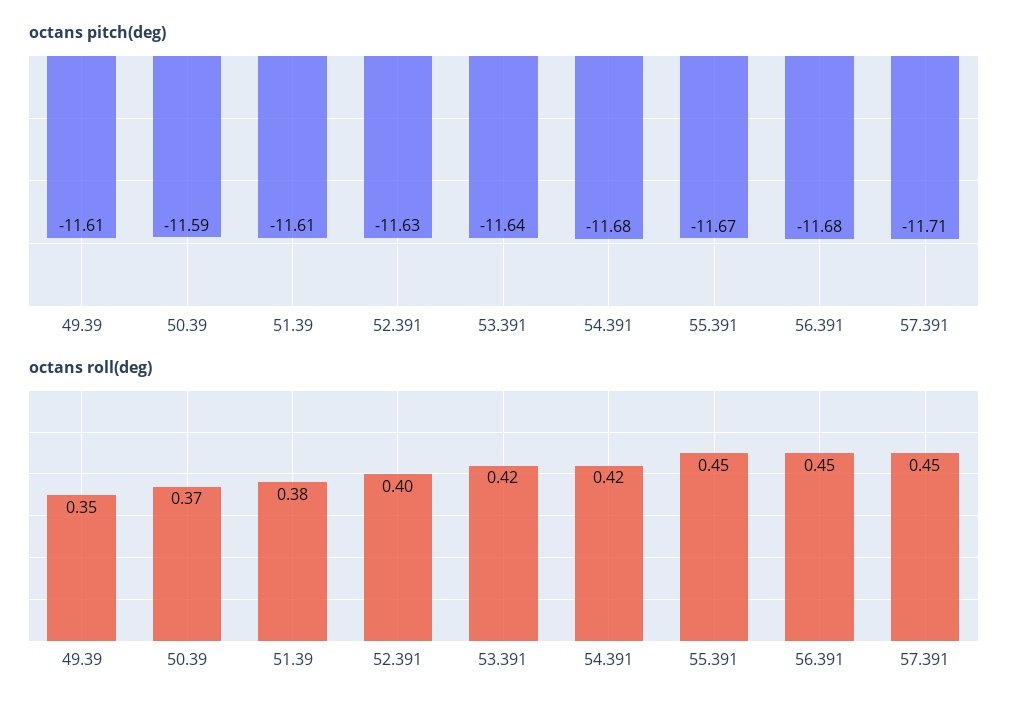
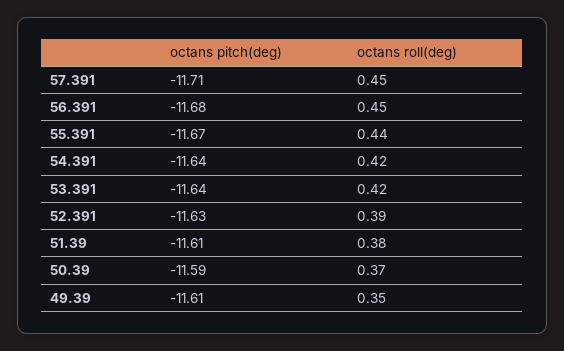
  {
    "octans pitch(deg)": {
      "49.39": -11.61,
      "50.39": -11.59,
      "51.39": -11.61,
      "52.391": -11.63,
      "53.391": -11.64,
-     "54.391": -11.68,
+     "54.391": -11.64,
      "55.391": -11.67,
      "56.391": -11.68,
      "57.391": -11.71
    },
    "octans roll(deg)": {
      "49.39": 0.35,
      "50.39": 0.37,
      "51.39": 0.38,
-     "52.391": 0.4,
+     "52.391": 0.39,
      "53.391": 0.42,
      "54.391": 0.42,
-     "55.391": 0.45,
+     "55.391": 0.44,
      "56.391": 0.45,
      "57.391": 0.45
    }
  }

